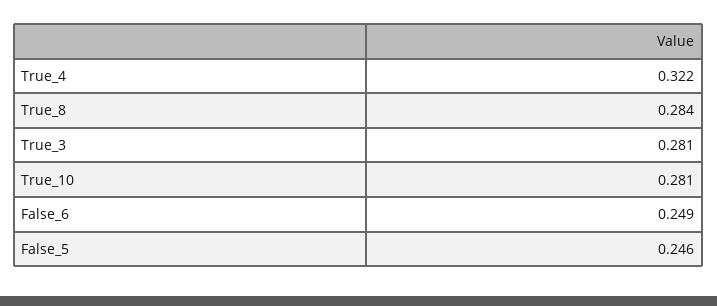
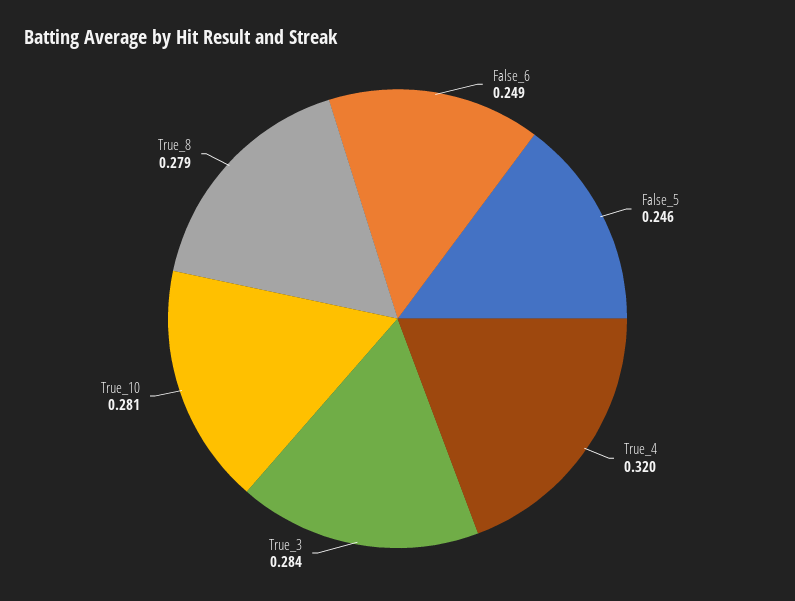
  {
-   "True_4": 0.322,
+   "True_4": 0.32,
-   "True_8": 0.284,
+   "True_8": 0.279,
-   "True_3": 0.281,
+   "True_3": 0.284,
    "True_10": 0.281,
    "False_6": 0.249,
    "False_5": 0.246
  }

